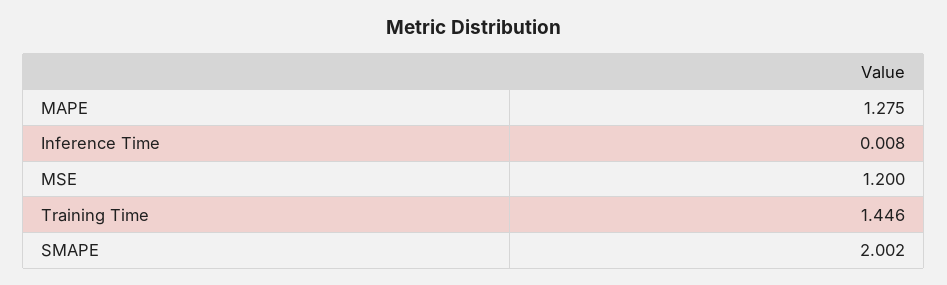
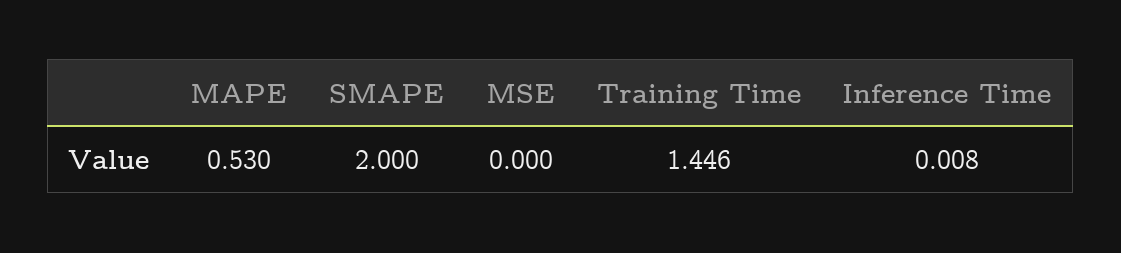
  {
-   "MAPE": 1.275,
+   "MAPE": 0.53,
    "Inference Time": 0.008,
-   "MSE": 1.2,
+   "MSE": 0,
    "Training Time": 1.446,
-   "SMAPE": 2.002
+   "SMAPE": 2
  }

